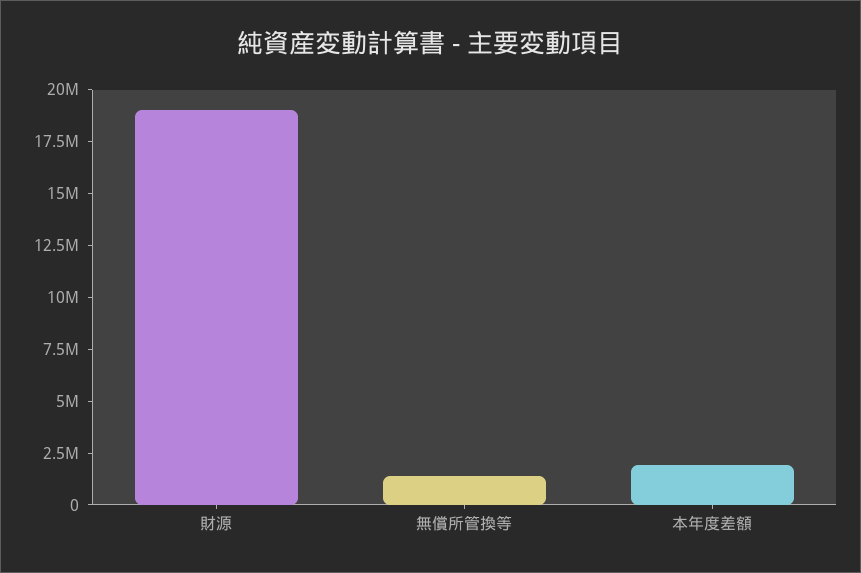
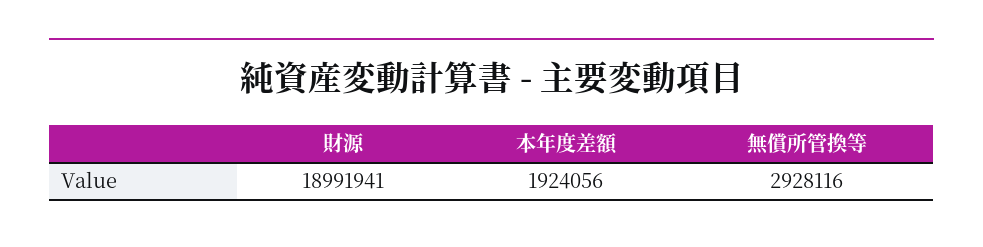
  {
    "財源": 18991941,
-   "無償所管換等": 1500000,
+   "無償所管換等": 2928116,
    "本年度差額": 1924056
  }

